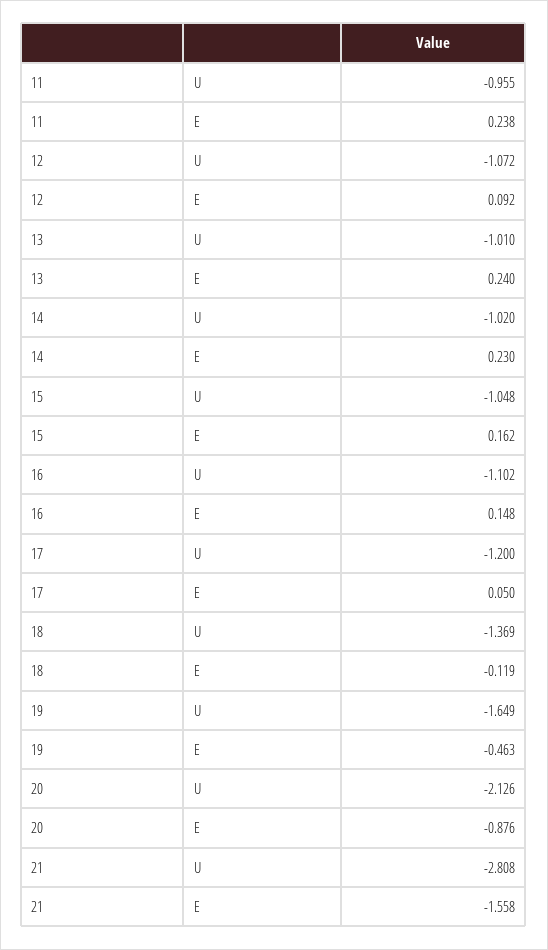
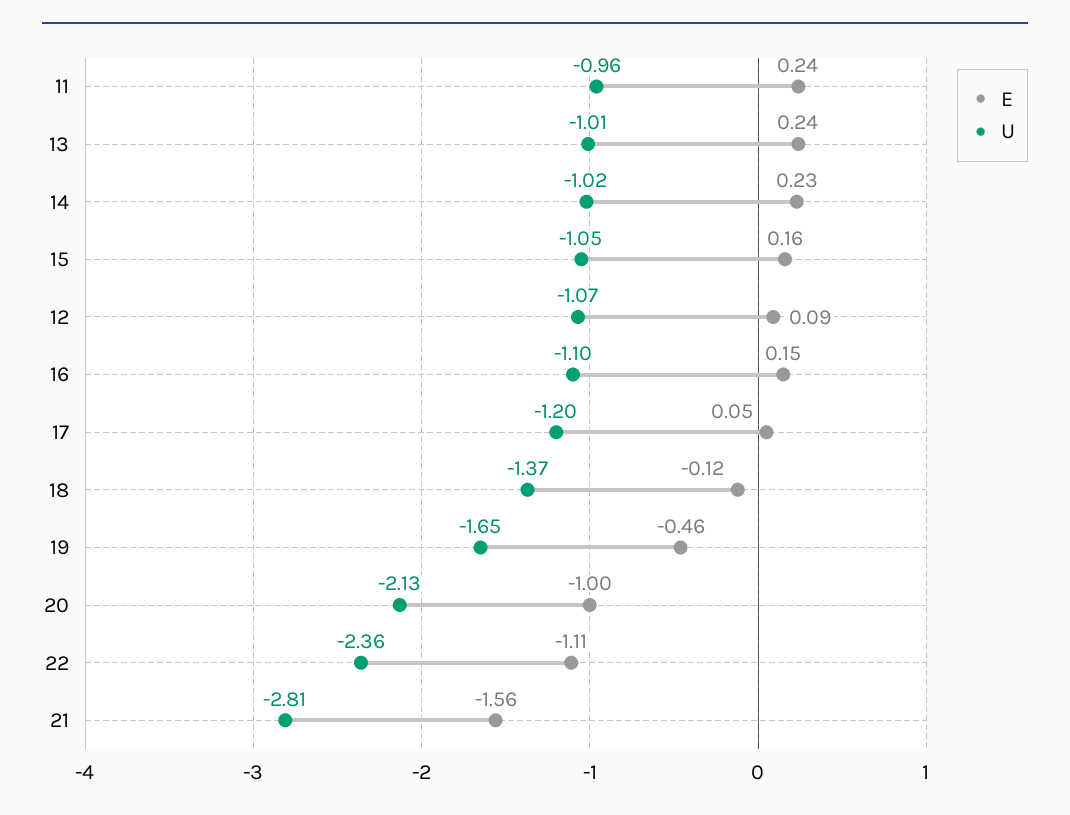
  {
    "U": {
      "11": -0.955,
      "12": -1.072,
      "13": -1.01,
      "14": -1.02,
      "15": -1.048,
      "16": -1.102,
      "17": -1.2,
      "18": -1.369,
      "19": -1.649,
      "20": -2.126,
-     "21": -2.808
+     "21": -2.808,
+     "22": -2.36
    },
    "E": {
      "11": 0.238,
      "12": 0.092,
      "13": 0.24,
      "14": 0.23,
      "15": 0.162,
      "16": 0.148,
      "17": 0.05,
      "18": -0.119,
      "19": -0.463,
-     "20": -0.876,
+     "20": -1,
-     "21": -1.558
+     "21": -1.558,
+     "22": -1.11
    }
  }

